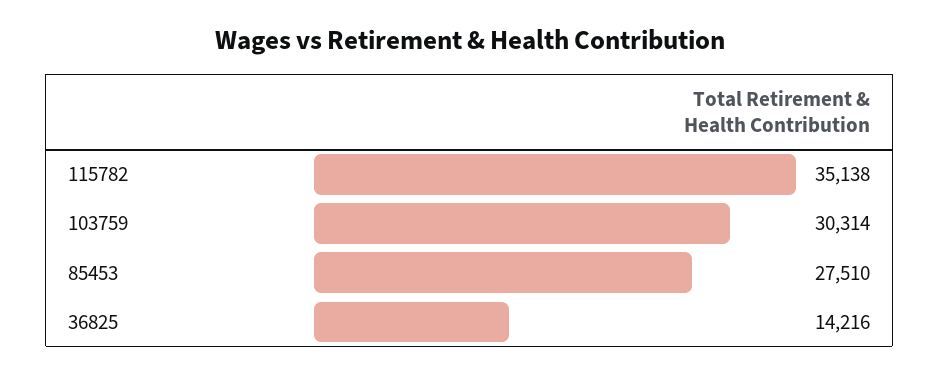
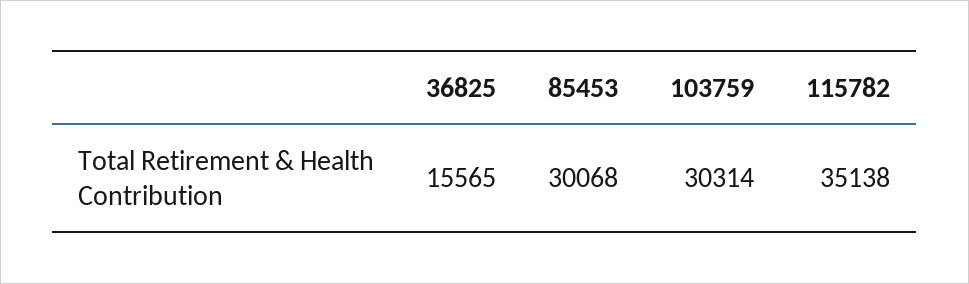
  {
    "115782": 35138,
    "103759": 30314,
-   "85453": 27510,
+   "85453": 30068,
-   "36825": 14216
+   "36825": 15565
  }

